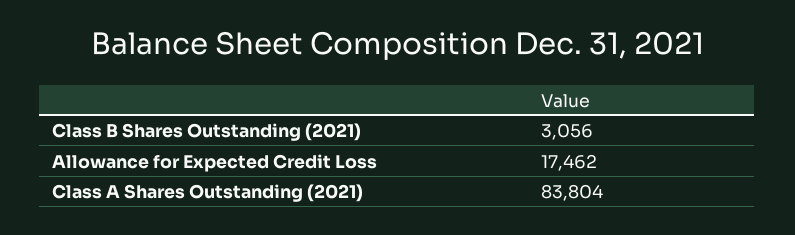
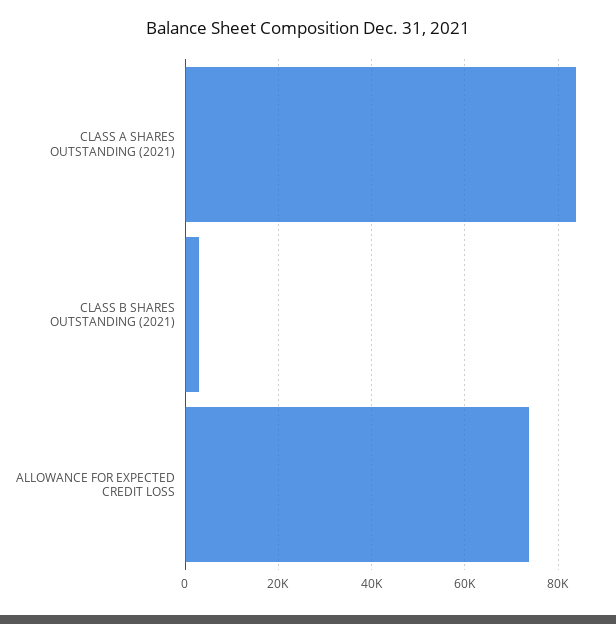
  {
    "Class B Shares Outstanding (2021)": 3056,
-   "Allowance for Expected Credit Loss": 17462,
+   "Allowance for Expected Credit Loss": 74000,
    "Class A Shares Outstanding (2021)": 83804
  }

